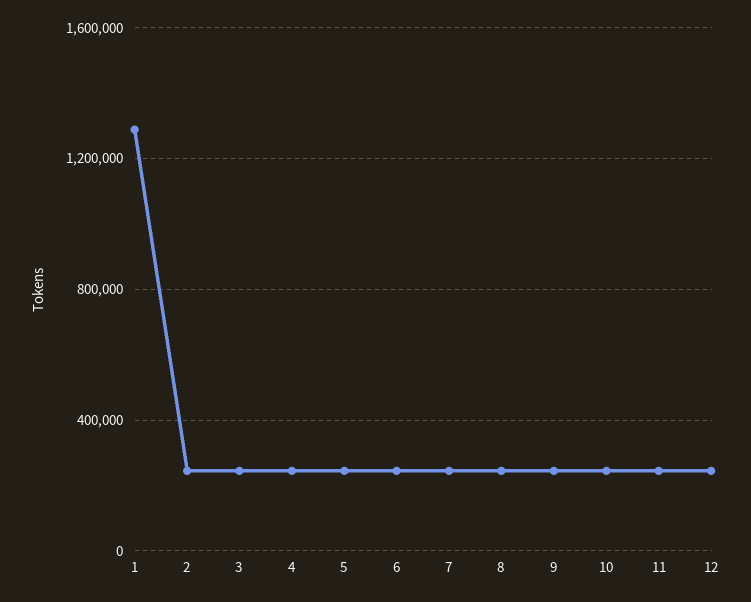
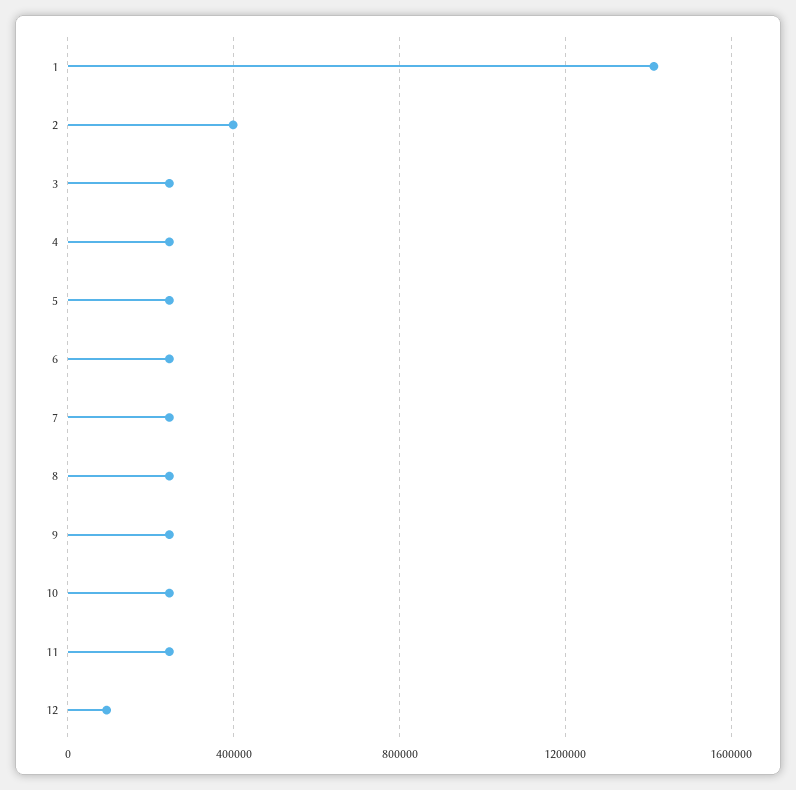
  {
-   "1": 1300000,
+   "1": 1400000,
-   "2": 250000,
+   "2": 400000,
    "3": 250000,
    "4": 250000,
    "5": 250000,
    "6": 250000,
    "7": 250000,
    "8": 250000,
    "9": 250000,
    "10": 250000,
    "11": 250000,
-   "12": 250000
+   "12": 100000
  }

